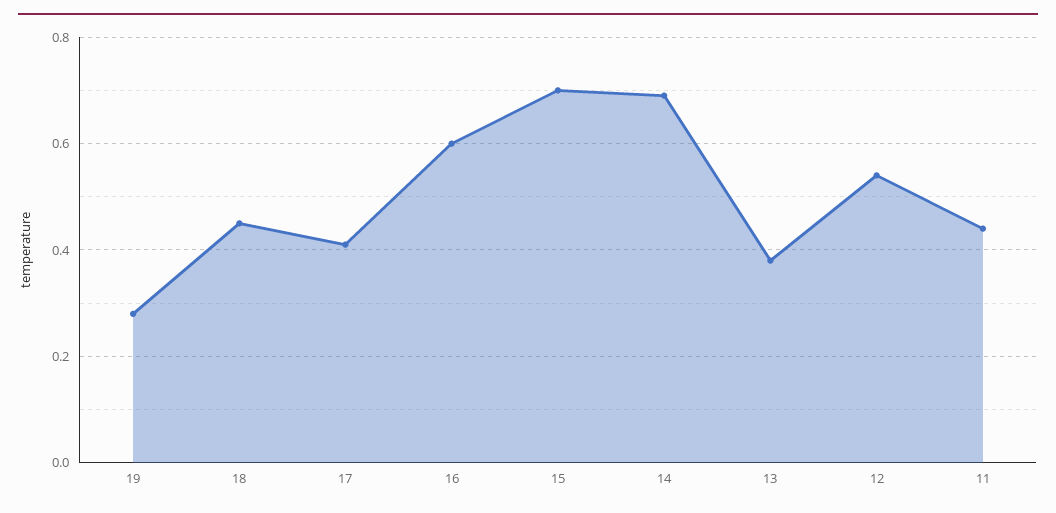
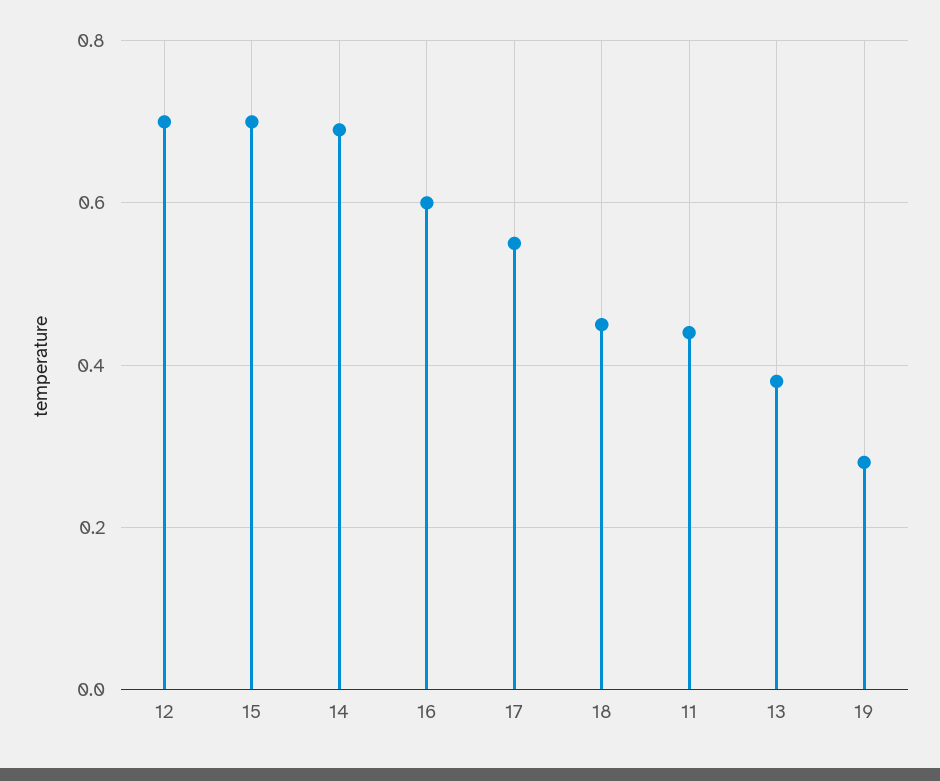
  {
    "19": 0.3,
    "18": 0.45,
-   "17": 0.4,
+   "17": 0.55,
    "16": 0.6,
    "15": 0.7,
    "14": 0.7,
    "13": 0.4,
-   "12": 0.55,
+   "12": 0.7,
    "11": 0.45
  }

